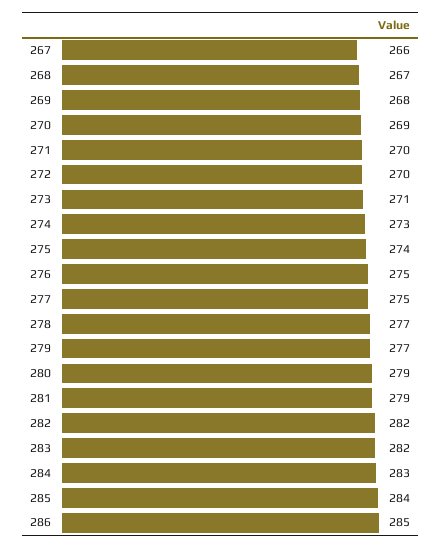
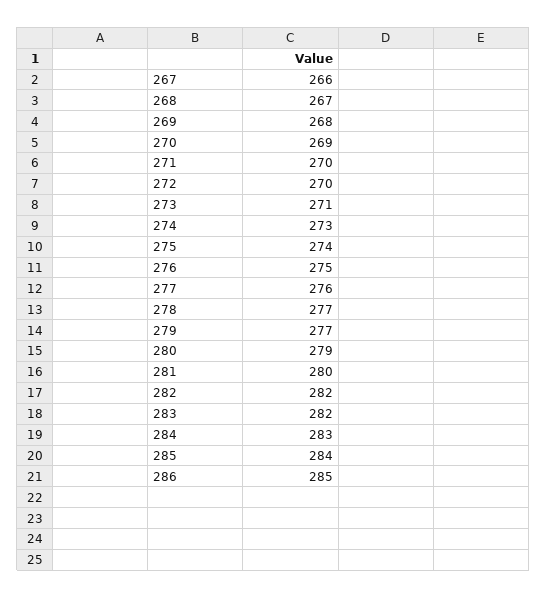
  {
    "267": 266,
    "268": 267,
    "269": 268,
    "270": 269,
    "271": 270,
    "272": 270,
    "273": 271,
    "274": 273,
    "275": 274,
    "276": 275,
-   "277": 275,
+   "277": 276,
    "278": 277,
    "279": 277,
    "280": 279,
-   "281": 279,
+   "281": 280,
    "282": 282,
    "283": 282,
    "284": 283,
    "285": 284,
    "286": 285
  }

